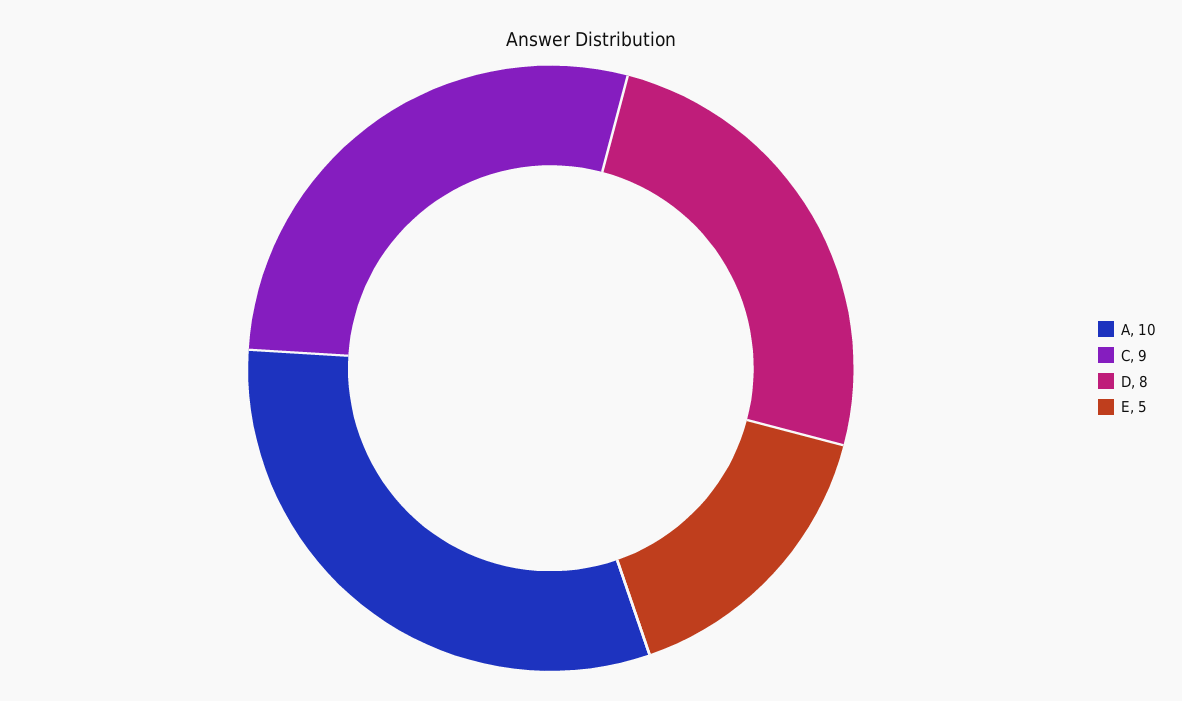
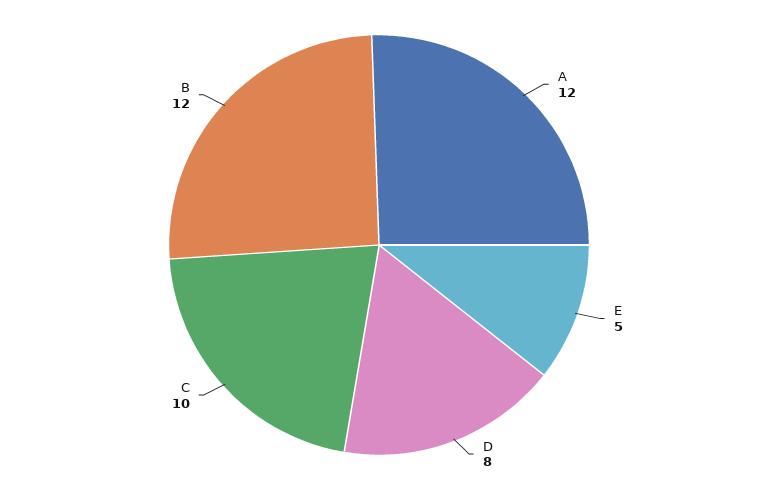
  {
-   "A": 10,
+   "A": 12,
-   "C": 9,
+   "C": 10,
    "D": 8,
-   "E": 5
+   "E": 5,
+   "B": 12
  }

